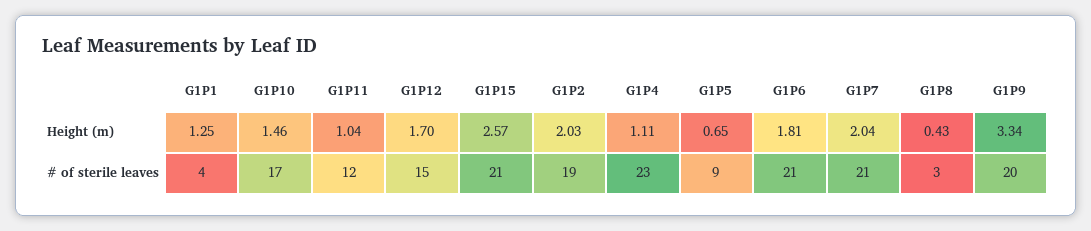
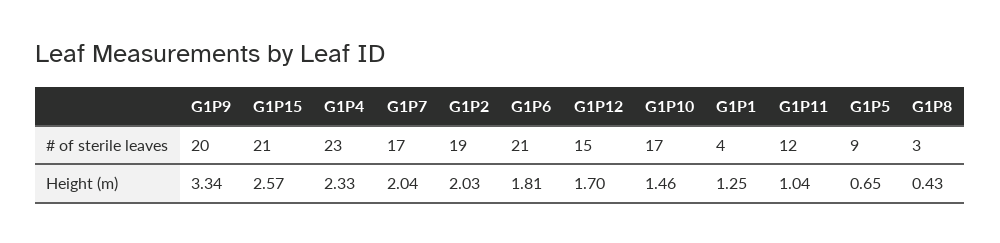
  {
    "G1P1": {
      "Height (m)": 1.25,
      "# of sterile leaves": 4
    },
    "G1P10": {
      "Height (m)": 1.46,
      "# of sterile leaves": 17
    },
    "G1P11": {
      "Height (m)": 1.04,
      "# of sterile leaves": 12
    },
    "G1P12": {
      "Height (m)": 1.7,
      "# of sterile leaves": 15
    },
    "G1P15": {
      "Height (m)": 2.57,
      "# of sterile leaves": 21
    },
    "G1P2": {
      "Height (m)": 2.03,
      "# of sterile leaves": 19
    },
    "G1P4": {
-     "Height (m)": 1.11,
+     "Height (m)": 2.33,
      "# of sterile leaves": 23
    },
    "G1P5": {
      "Height (m)": 0.65,
      "# of sterile leaves": 9
    },
    "G1P6": {
      "Height (m)": 1.81,
      "# of sterile leaves": 21
    },
    "G1P7": {
      "Height (m)": 2.04,
-     "# of sterile leaves": 21
+     "# of sterile leaves": 17
    },
    "G1P8": {
      "Height (m)": 0.43,
      "# of sterile leaves": 3
    },
    "G1P9": {
      "Height (m)": 3.34,
      "# of sterile leaves": 20
    }
  }

